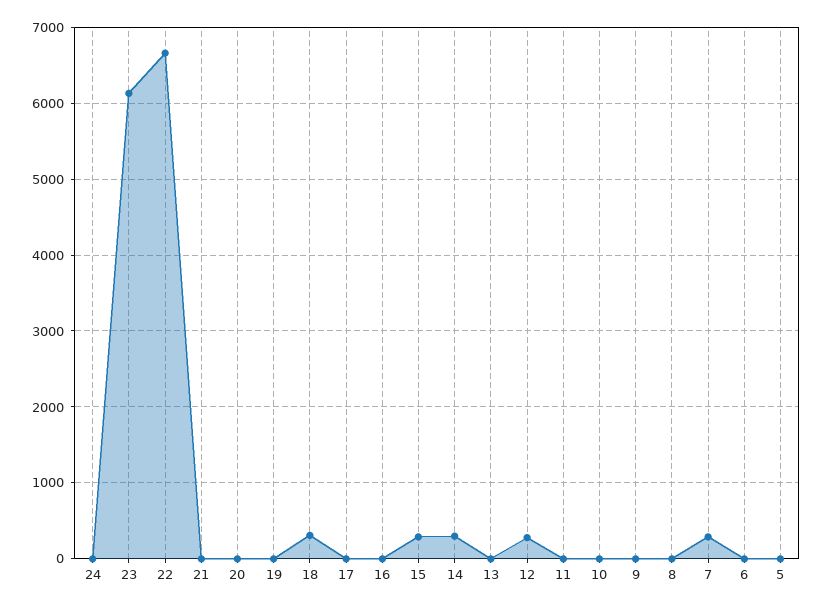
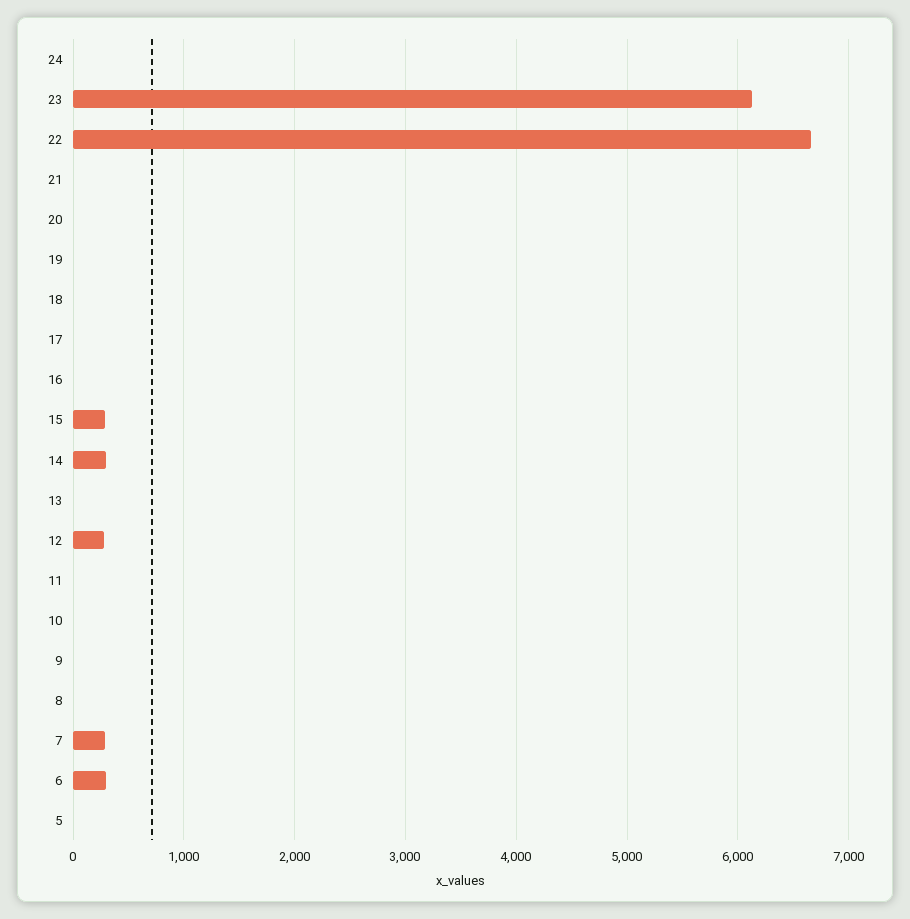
  {
    "24": 0,
    "23": 6100,
    "22": 6700,
    "21": 0,
    "20": 0,
    "19": 0,
-   "18": 300,
+   "18": 0,
    "17": 0,
    "16": 0,
    "15": 300,
    "14": 300,
    "13": 0,
    "12": 300,
    "11": 0,
    "10": 0,
    "9": 0,
    "8": 0,
    "7": 300,
-   "6": 0,
+   "6": 300,
    "5": 0
  }

